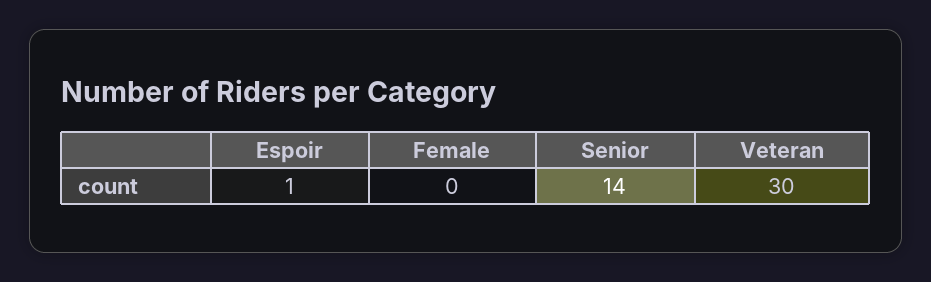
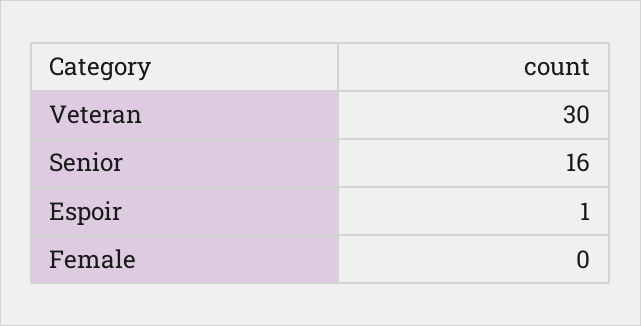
  {
    "Espoir": 1,
    "Female": 0,
-   "Senior": 14,
+   "Senior": 16,
    "Veteran": 30
  }

